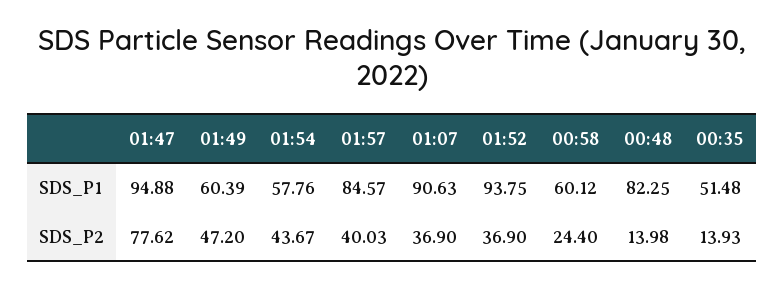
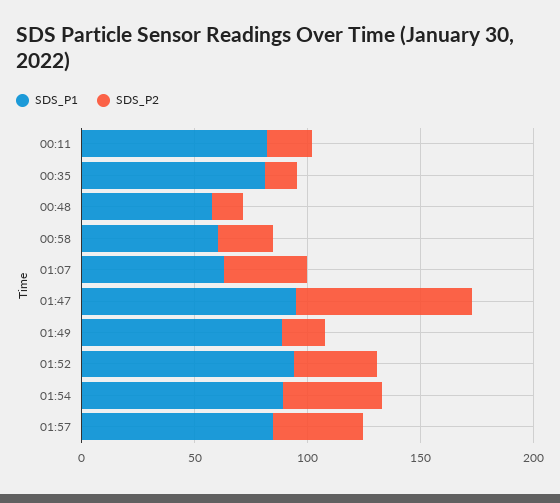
  {
    "SDS_P1": {
      "01:47": 94.88,
-     "01:49": 60.39,
+     "01:49": 90,
-     "01:54": 57.76,
+     "01:54": 90,
      "01:57": 84.57,
-     "01:07": 90.63,
+     "01:07": 60,
      "01:52": 93.75,
      "00:58": 60.12,
-     "00:48": 82.25,
+     "00:48": 60,
-     "00:35": 51.48
+     "00:35": 80,
+     "00:11": 80
    },
    "SDS_P2": {
      "01:47": 77.62,
-     "01:49": 47.2,
+     "01:49": 20,
      "01:54": 43.67,
      "01:57": 40.03,
      "01:07": 36.9,
      "01:52": 36.9,
      "00:58": 24.4,
      "00:48": 13.98,
-     "00:35": 13.93
+     "00:35": 13.93,
+     "00:11": 20
    }
  }

